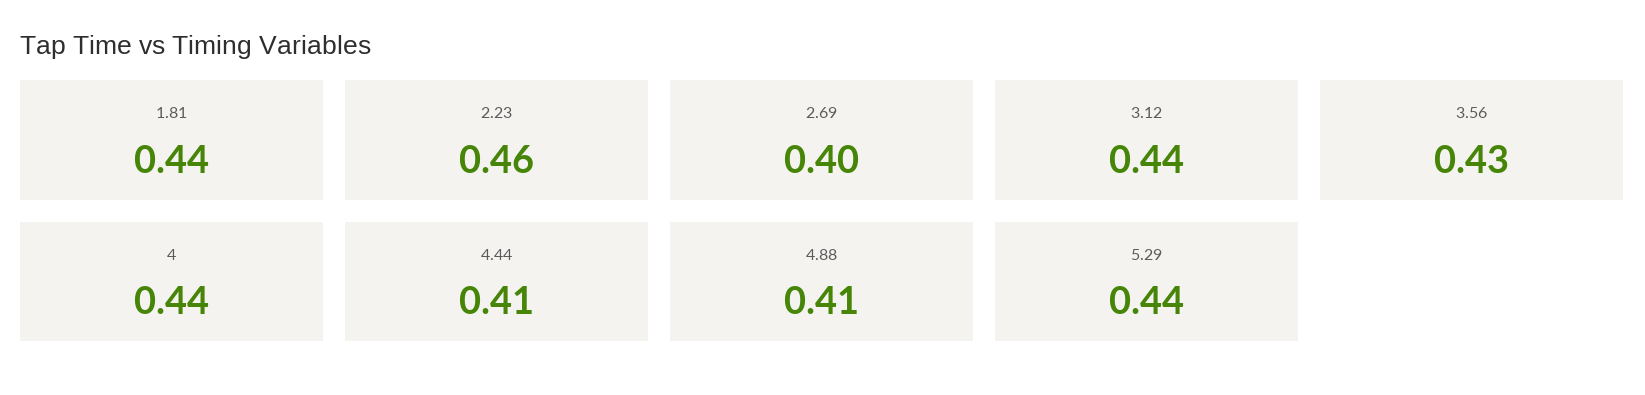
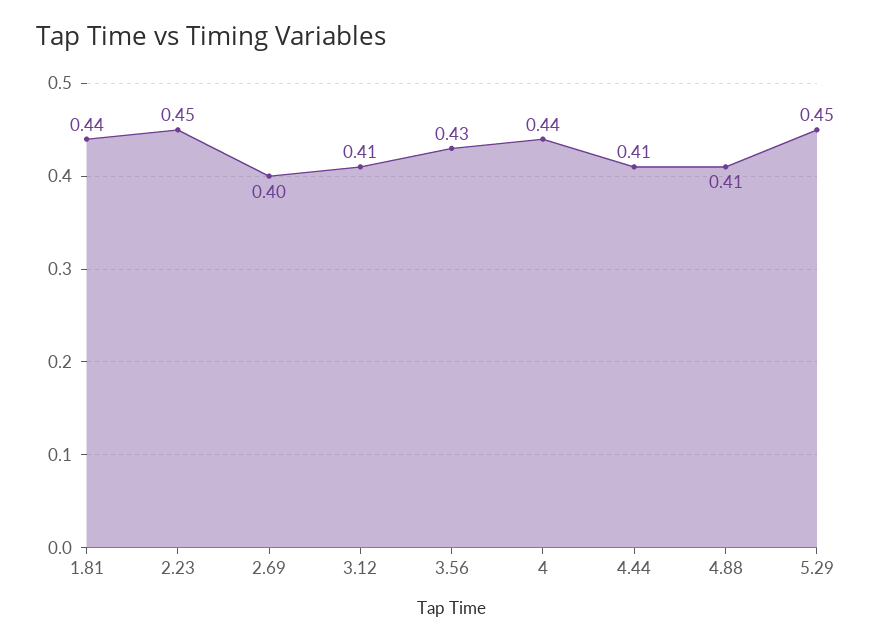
  {
    "1.81": 0.44,
-   "2.23": 0.46,
+   "2.23": 0.45,
    "2.69": 0.4,
-   "3.12": 0.44,
+   "3.12": 0.41,
    "3.56": 0.43,
    "4": 0.44,
    "4.44": 0.41,
    "4.88": 0.41,
-   "5.29": 0.44
+   "5.29": 0.45
  }

